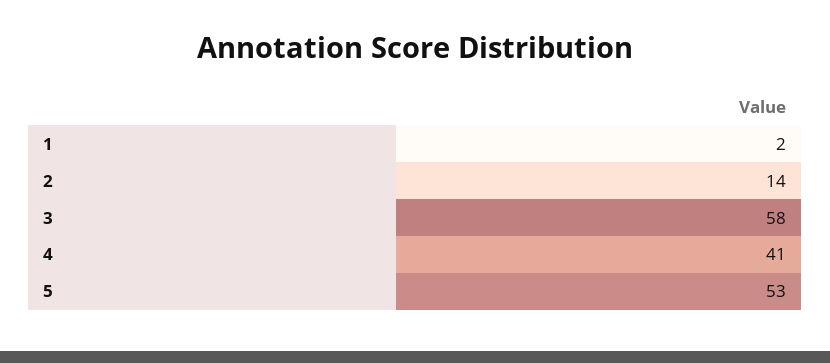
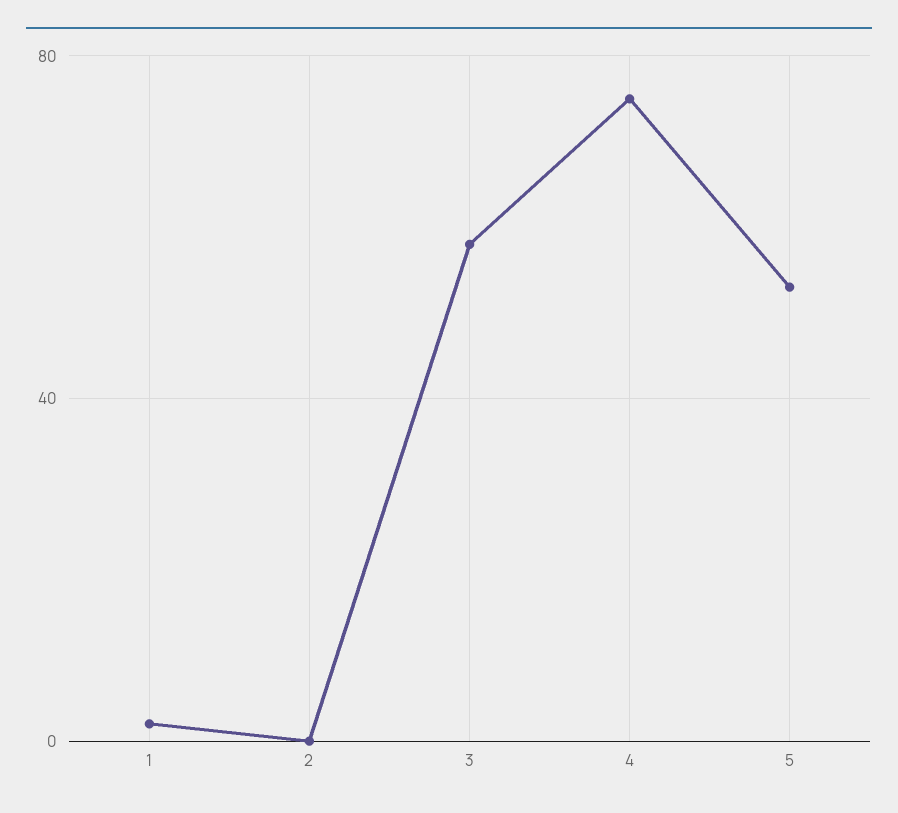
  {
    "1": 2,
-   "2": 14,
+   "2": 0,
    "3": 58,
-   "4": 41,
+   "4": 75,
    "5": 53
  }

